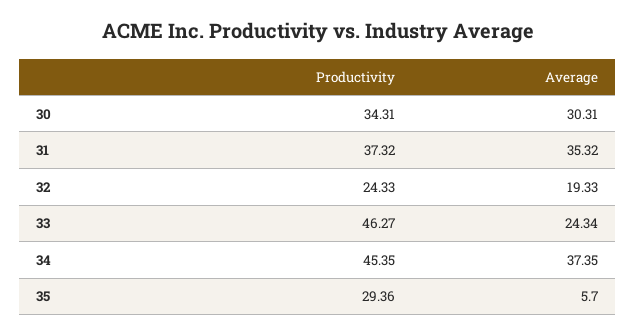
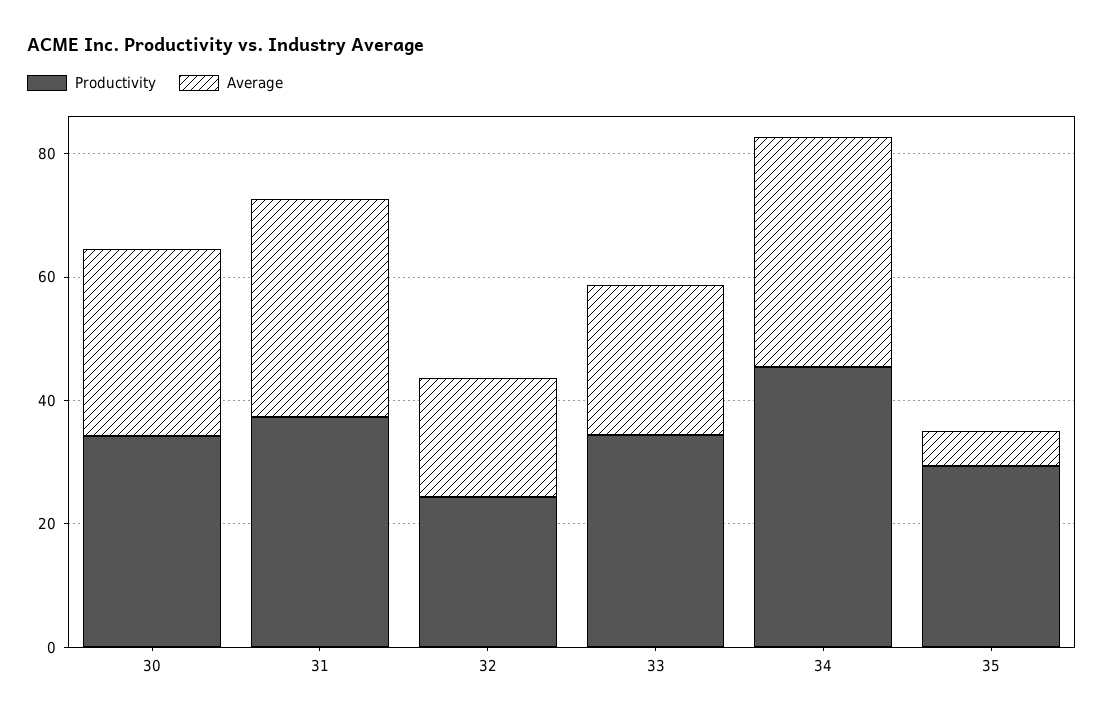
  {
    "Productivity": {
      "30": 34.31,
      "31": 37.32,
      "32": 24.33,
-     "33": 46.27,
+     "33": 35,
      "34": 45.35,
      "35": 29.36
    },
    "Average": {
      "30": 30.31,
      "31": 35.32,
      "32": 19.33,
      "33": 24.34,
      "34": 37.35,
      "35": 5.7
    }
  }

